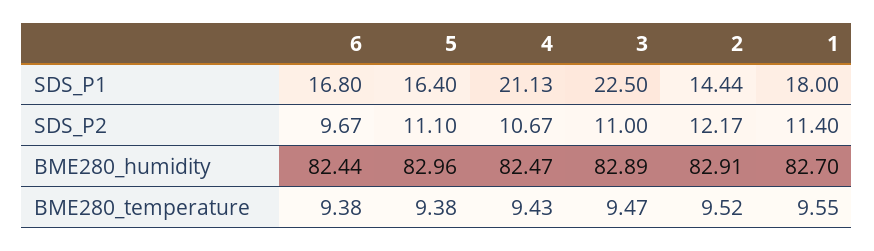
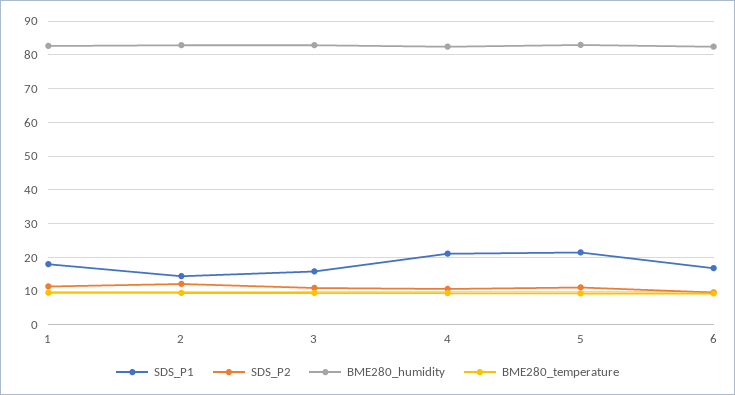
  {
    "SDS_P1": {
      "6": 16.8,
-     "5": 16.4,
+     "5": 22,
      "4": 21.13,
-     "3": 22.5,
+     "3": 16,
      "2": 14.44,
      "1": 18
    },
    "SDS_P2": {
      "6": 9.67,
      "5": 11.1,
      "4": 10.67,
      "3": 11,
      "2": 12.17,
      "1": 11.4
    },
    "BME280_humidity": {
      "6": 82.44,
      "5": 82.96,
      "4": 82.47,
      "3": 82.89,
      "2": 82.91,
      "1": 82.7
    },
    "BME280_temperature": {
      "6": 9.38,
      "5": 9.38,
      "4": 9.43,
      "3": 9.47,
      "2": 9.52,
      "1": 9.55
    }
  }

